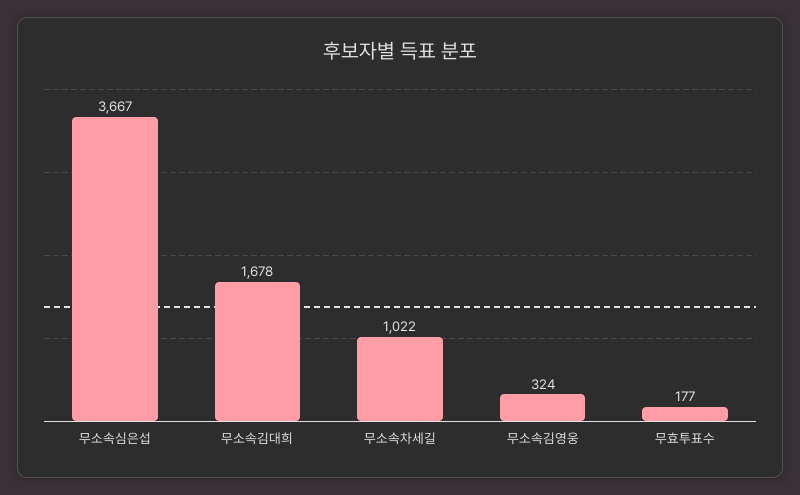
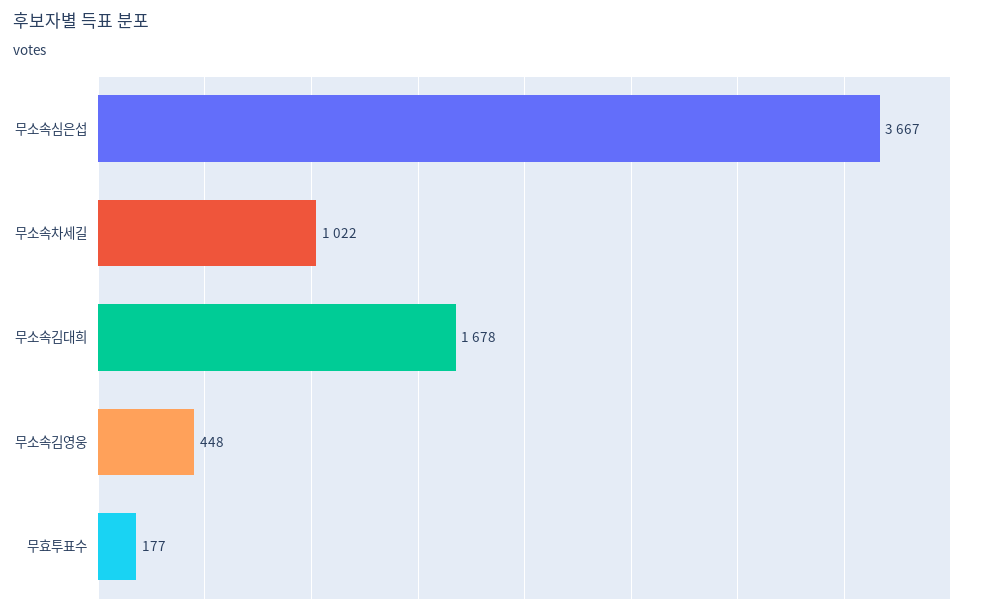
  {
    "무소속심은섭": 3667,
    "무소속김대희": 1678,
    "무소속차세길": 1022,
-   "무소속김영웅": 324,
+   "무소속김영웅": 448,
    "무효투표수": 177
  }

